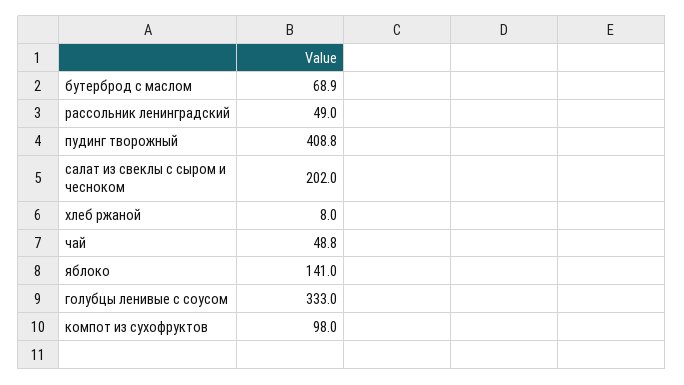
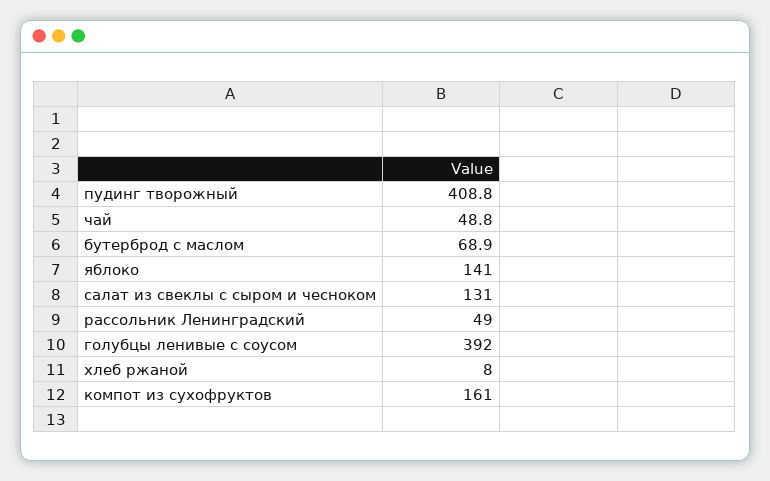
  {
    "бутерброд с маслом": 68.9,
    "рассольник ленинградский": 49,
    "пудинг творожный": 408.8,
-   "салат из свеклы с сыром и чесноком": 202,
+   "салат из свеклы с сыром и чесноком": 131,
    "хлеб ржаной": 8,
    "чай": 48.8,
    "яблоко": 141,
-   "голубцы ленивые с соусом": 333,
+   "голубцы ленивые с соусом": 392,
-   "компот из сухофруктов": 98
+   "компот из сухофруктов": 161
  }

